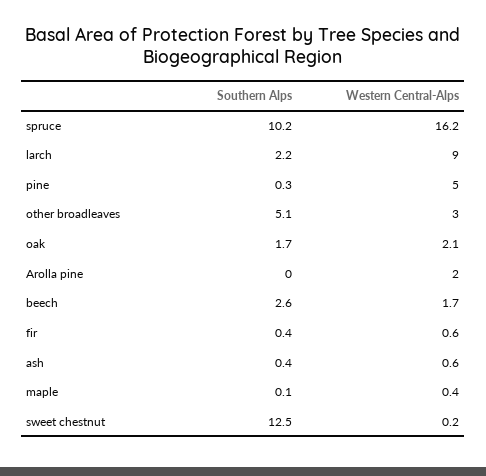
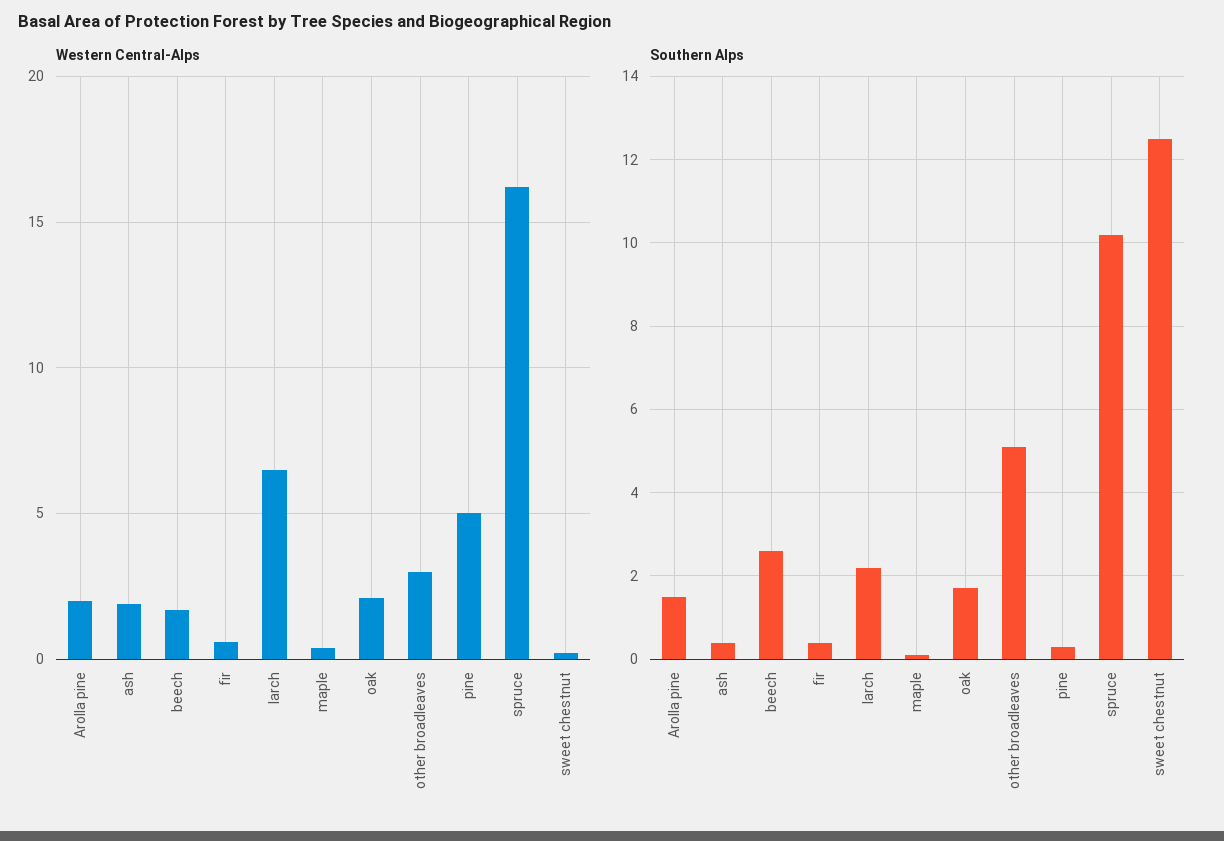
  {
    "Southern Alps": {
      "spruce": 10.2,
      "larch": 2.2,
      "pine": 0.3,
      "other broadleaves": 5.1,
      "oak": 1.7,
-     "Arolla pine": 0,
+     "Arolla pine": 1.5,
      "beech": 2.6,
      "fir": 0.4,
      "ash": 0.4,
      "maple": 0.1,
      "sweet chestnut": 12.5
    },
    "Western Central-Alps": {
      "spruce": 16.2,
-     "larch": 9,
+     "larch": 6.5,
      "pine": 5,
      "other broadleaves": 3,
      "oak": 2.1,
      "Arolla pine": 2,
      "beech": 1.7,
      "fir": 0.6,
-     "ash": 0.6,
+     "ash": 2,
      "maple": 0.4,
      "sweet chestnut": 0.2
    }
  }

